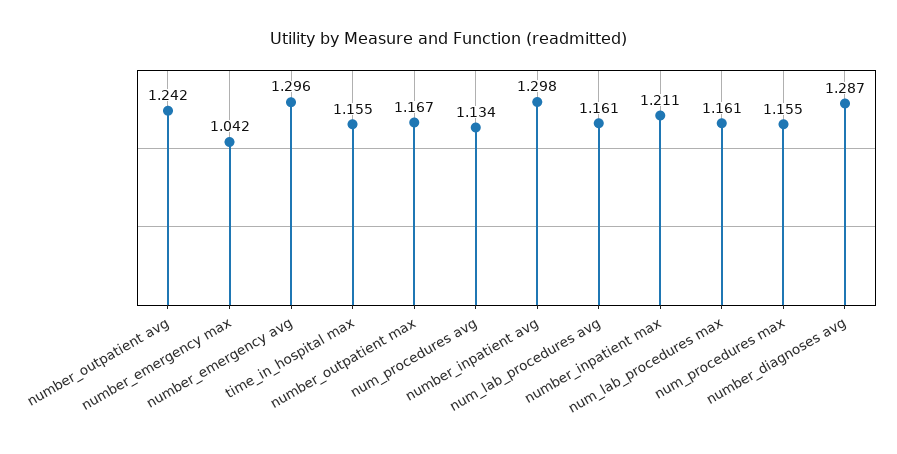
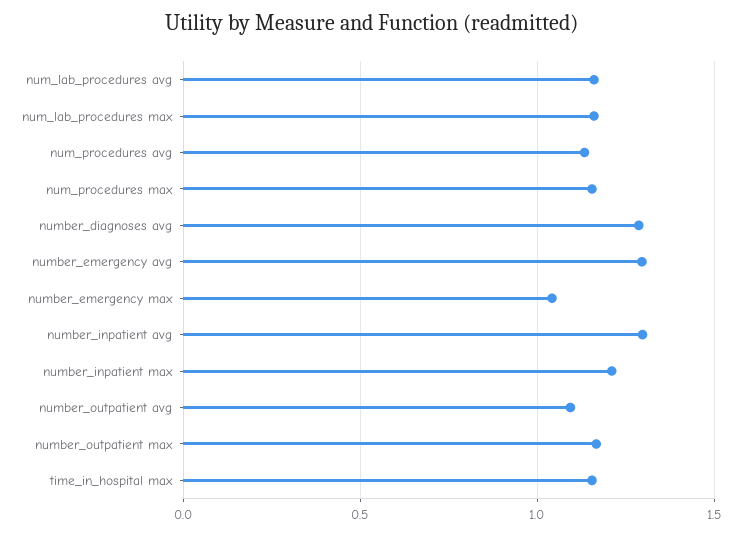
  {
-   "number_outpatient avg": 1.242,
+   "number_outpatient avg": 1.1,
    "number_emergency max": 1.042,
    "number_emergency avg": 1.296,
    "time_in_hospital max": 1.155,
    "number_outpatient max": 1.167,
    "num_procedures avg": 1.134,
    "number_inpatient avg": 1.298,
    "num_lab_procedures avg": 1.161,
    "number_inpatient max": 1.211,
    "num_lab_procedures max": 1.161,
    "num_procedures max": 1.155,
    "number_diagnoses avg": 1.287
  }

